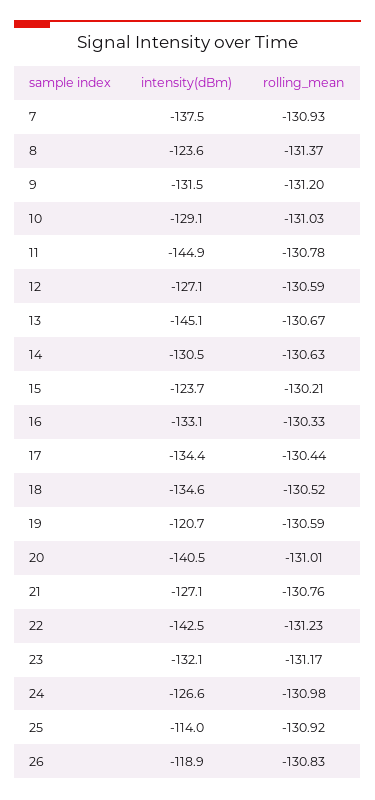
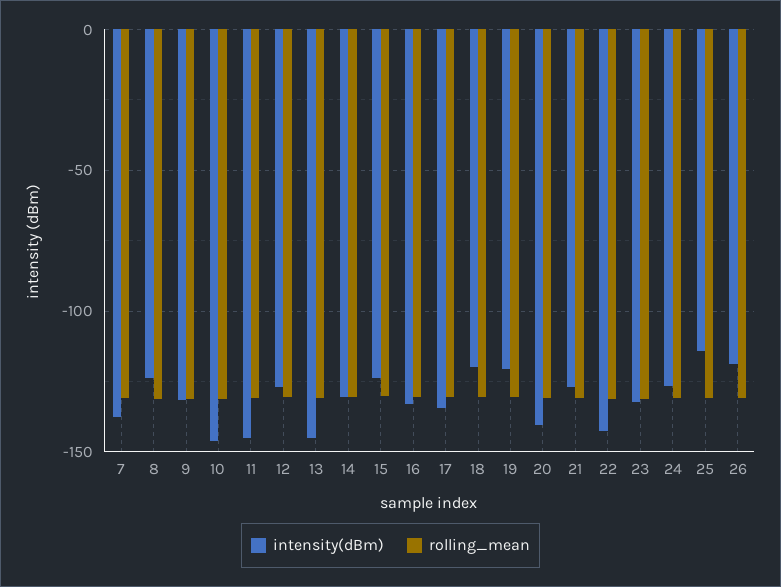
  {
    "intensity(dBm)": {
      "7": -137.5,
      "8": -123.6,
      "9": -131.5,
-     "10": -129.1,
+     "10": -145,
      "11": -144.9,
      "12": -127.1,
      "13": -145.1,
      "14": -130.5,
      "15": -123.7,
      "16": -133.1,
      "17": -134.4,
-     "18": -134.6,
+     "18": -120,
      "19": -120.7,
      "20": -140.5,
      "21": -127.1,
      "22": -142.5,
      "23": -132.1,
      "24": -126.6,
      "25": -114,
      "26": -118.9
    },
    "rolling_mean": {
      "7": -130.93,
      "8": -131.37,
      "9": -131.2,
      "10": -131.03,
      "11": -130.78,
      "12": -130.59,
      "13": -130.67,
      "14": -130.63,
      "15": -130.21,
      "16": -130.33,
      "17": -130.44,
      "18": -130.52,
      "19": -130.59,
      "20": -131.01,
      "21": -130.76,
      "22": -131.23,
      "23": -131.17,
      "24": -130.98,
      "25": -130.92,
      "26": -130.83
    }
  }

